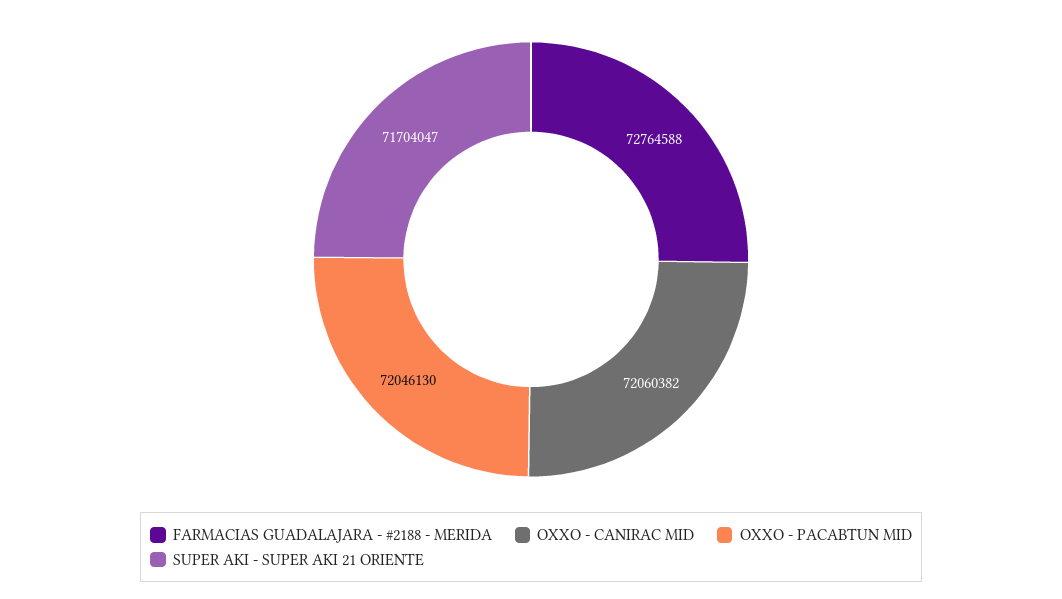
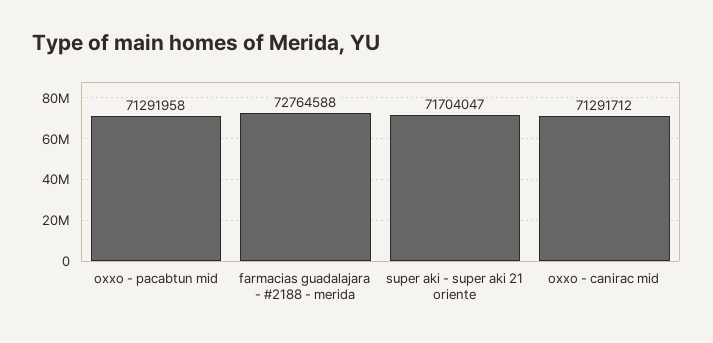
  {
    "FARMACIAS GUADALAJARA - #2188 - MERIDA": 72764588,
-   "OXXO - CANIRAC MID": 72060382,
+   "OXXO - CANIRAC MID": 71291712,
-   "OXXO - PACABTUN MID": 72046130,
+   "OXXO - PACABTUN MID": 71291958,
    "SUPER AKI - SUPER AKI 21 ORIENTE": 71704047
  }

